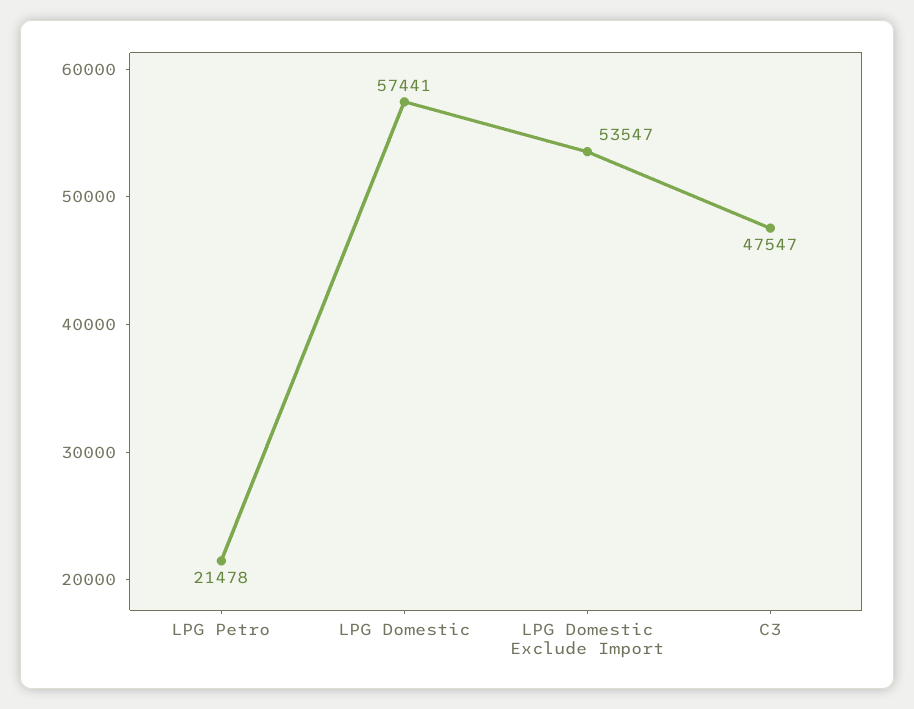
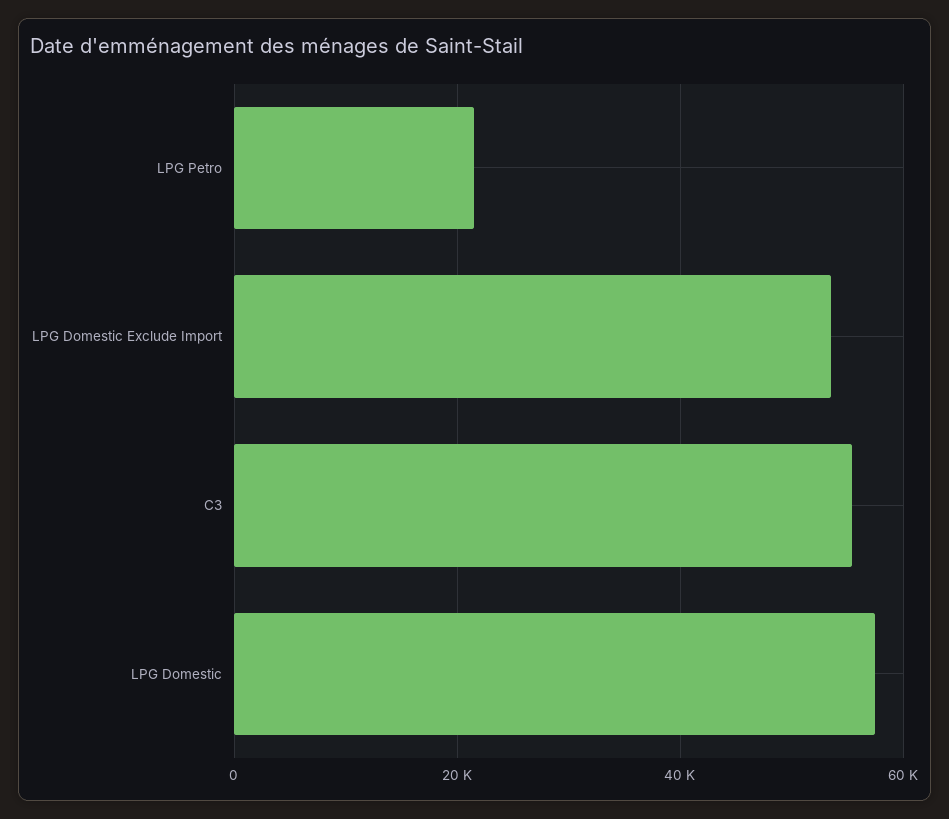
  {
    "LPG Petro": 21478,
    "LPG Domestic": 57441,
    "LPG Domestic Exclude Import": 53547,
-   "C3": 47547
+   "C3": 56000
  }

